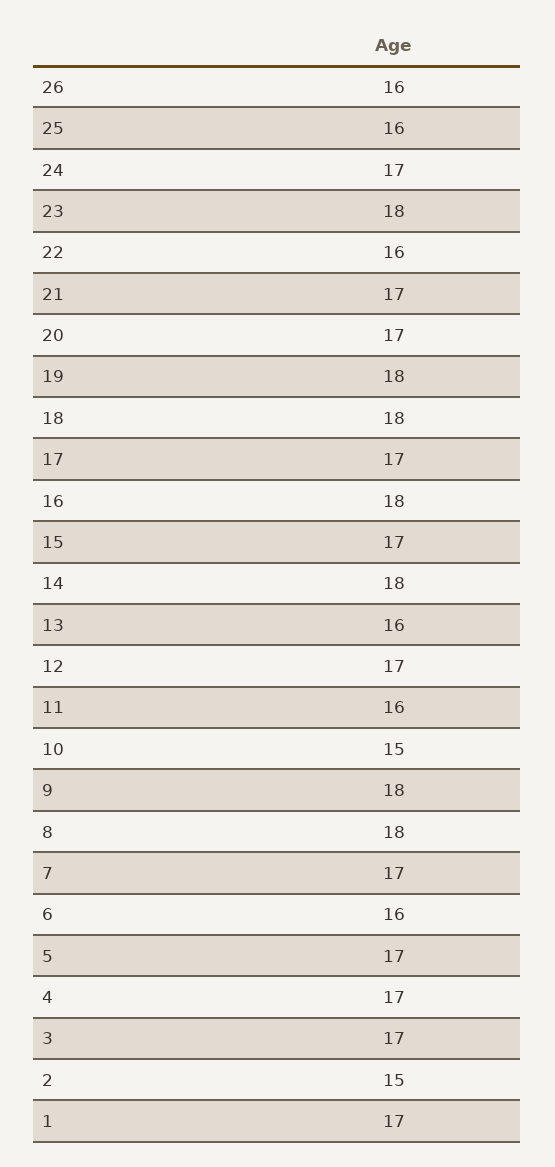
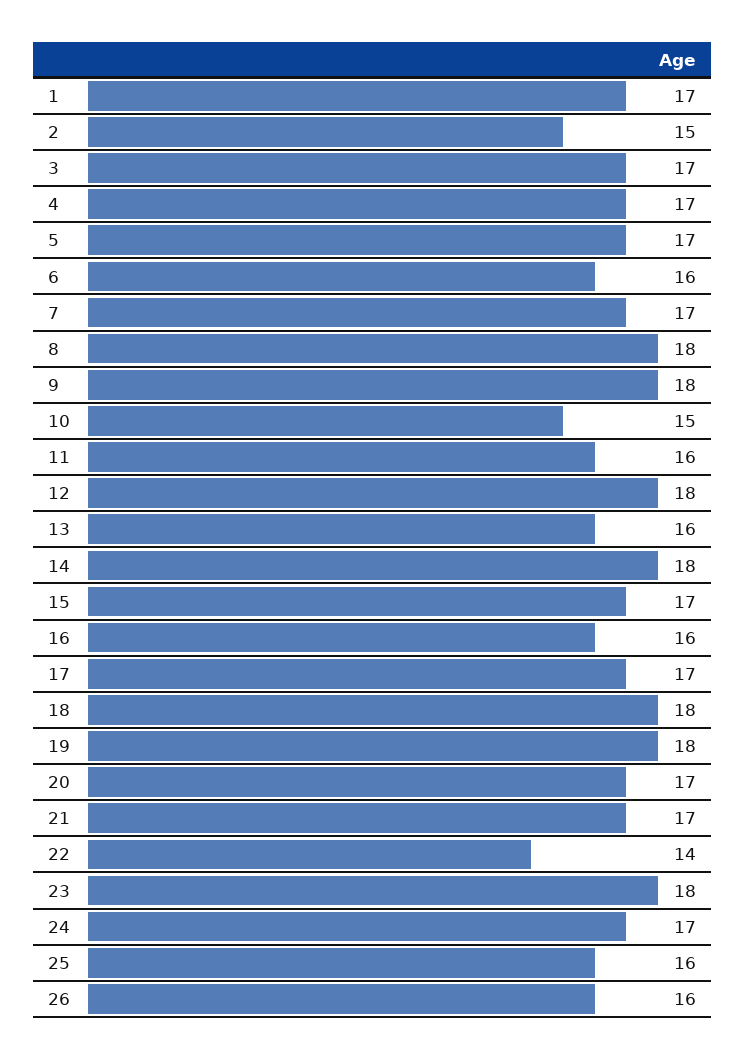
  {
    "26": 16,
    "25": 16,
    "24": 17,
    "23": 18,
-   "22": 16,
+   "22": 14,
    "21": 17,
    "20": 17,
    "19": 18,
    "18": 18,
    "17": 17,
-   "16": 18,
+   "16": 16,
    "15": 17,
    "14": 18,
    "13": 16,
-   "12": 17,
+   "12": 18,
    "11": 16,
    "10": 15,
    "9": 18,
    "8": 18,
    "7": 17,
    "6": 16,
    "5": 17,
    "4": 17,
    "3": 17,
    "2": 15,
    "1": 17
  }

